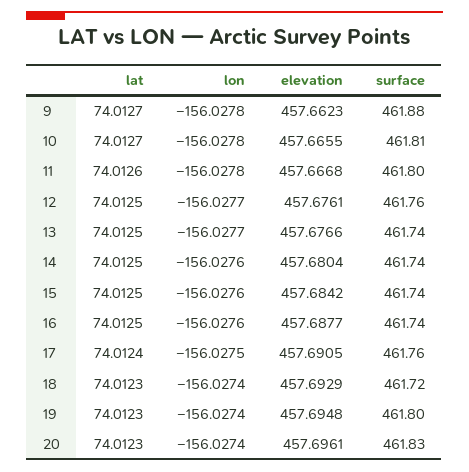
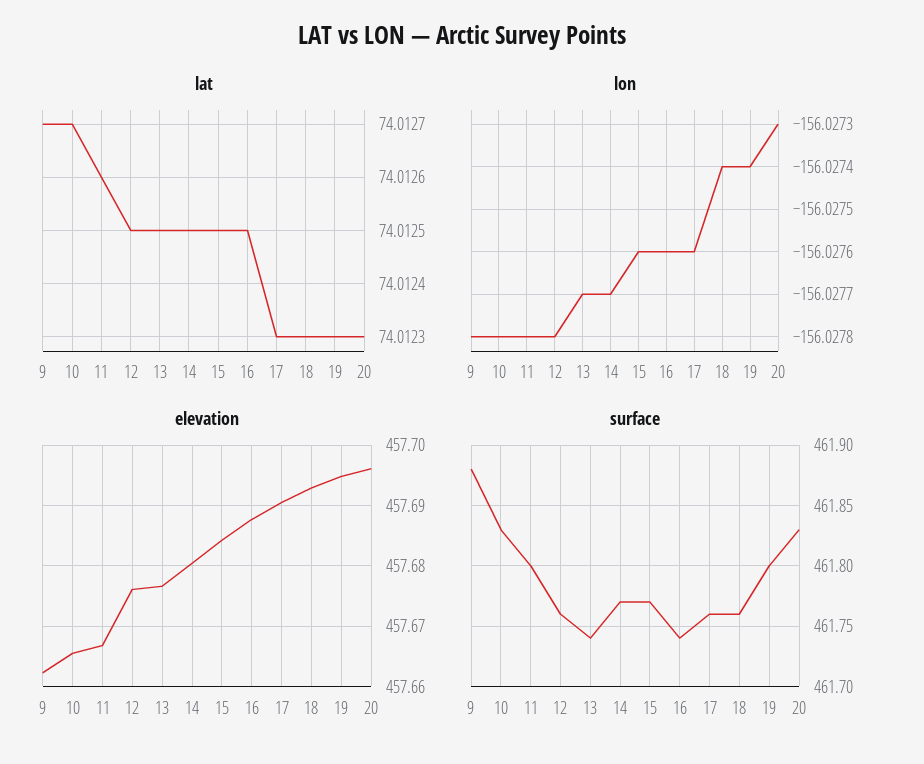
  {
    "lat": {
      "9": 74.0127,
      "10": 74.0127,
      "11": 74.0126,
      "12": 74.0125,
      "13": 74.0125,
      "14": 74.0125,
      "15": 74.0125,
      "16": 74.0125,
-     "17": 74.0124,
+     "17": 74.0123,
      "18": 74.0123,
      "19": 74.0123,
      "20": 74.0123
    },
    "lon": {
      "9": -156.0278,
      "10": -156.0278,
      "11": -156.0278,
-     "12": -156.0277,
+     "12": -156.0278,
      "13": -156.0277,
-     "14": -156.0276,
+     "14": -156.0277,
      "15": -156.0276,
      "16": -156.0276,
-     "17": -156.0275,
+     "17": -156.0276,
      "18": -156.0274,
      "19": -156.0274,
-     "20": -156.0274
+     "20": -156.0273
    },
    "elevation": {
      "9": 457.6623,
      "10": 457.6655,
      "11": 457.6668,
      "12": 457.6761,
      "13": 457.6766,
      "14": 457.6804,
      "15": 457.6842,
      "16": 457.6877,
      "17": 457.6905,
      "18": 457.6929,
      "19": 457.6948,
      "20": 457.6961
    },
    "surface": {
      "9": 461.88,
-     "10": 461.81,
+     "10": 461.83,
      "11": 461.8,
      "12": 461.76,
      "13": 461.74,
-     "14": 461.74,
+     "14": 461.77,
-     "15": 461.74,
+     "15": 461.77,
      "16": 461.74,
      "17": 461.76,
-     "18": 461.72,
+     "18": 461.76,
      "19": 461.8,
      "20": 461.83
    }
  }

